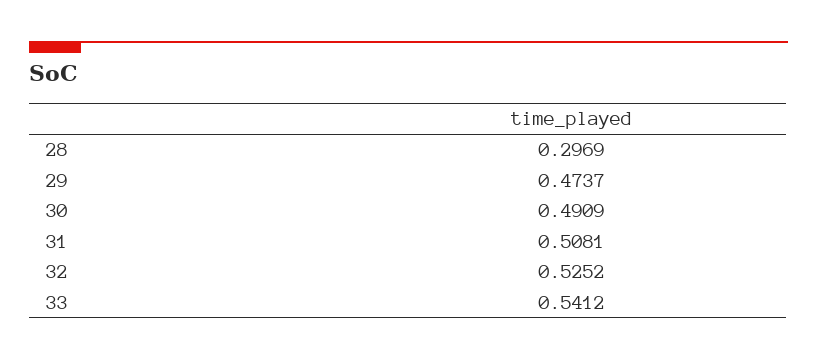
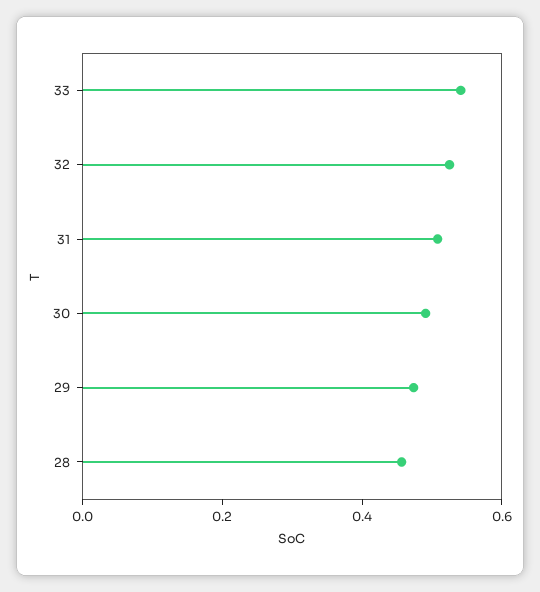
  {
-   "28": 0.2969,
+   "28": 0.45,
    "29": 0.4737,
    "30": 0.4909,
    "31": 0.5081,
    "32": 0.5252,
    "33": 0.5412
  }

